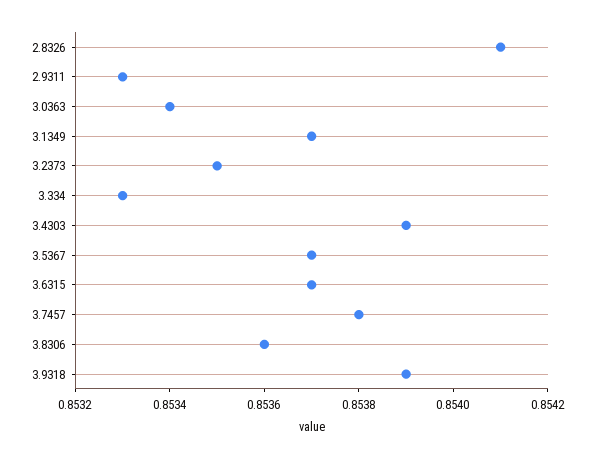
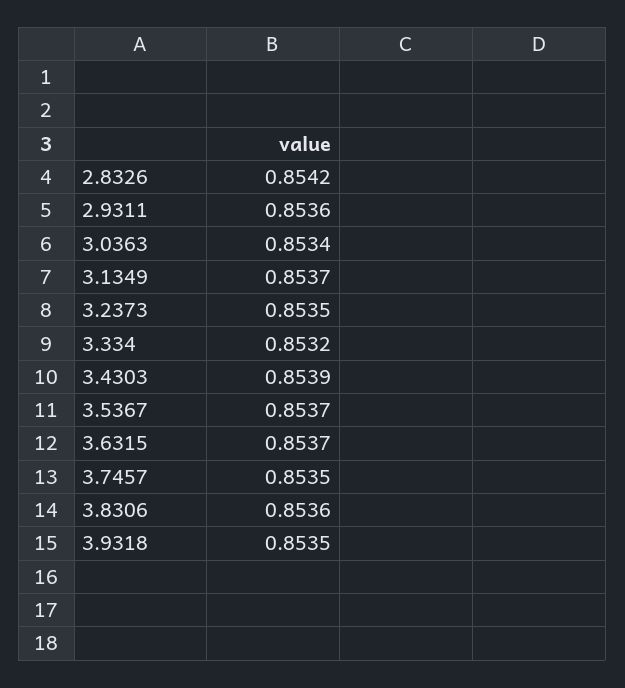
  {
-   "2.8326": 0.8541,
+   "2.8326": 0.8542,
-   "2.9311": 0.8533,
+   "2.9311": 0.8536,
    "3.0363": 0.8534,
    "3.1349": 0.8537,
    "3.2373": 0.8535,
-   "3.334": 0.8533,
+   "3.334": 0.8532,
    "3.4303": 0.8539,
    "3.5367": 0.8537,
    "3.6315": 0.8537,
-   "3.7457": 0.8538,
+   "3.7457": 0.8535,
    "3.8306": 0.8536,
-   "3.9318": 0.8539
+   "3.9318": 0.8535
  }

